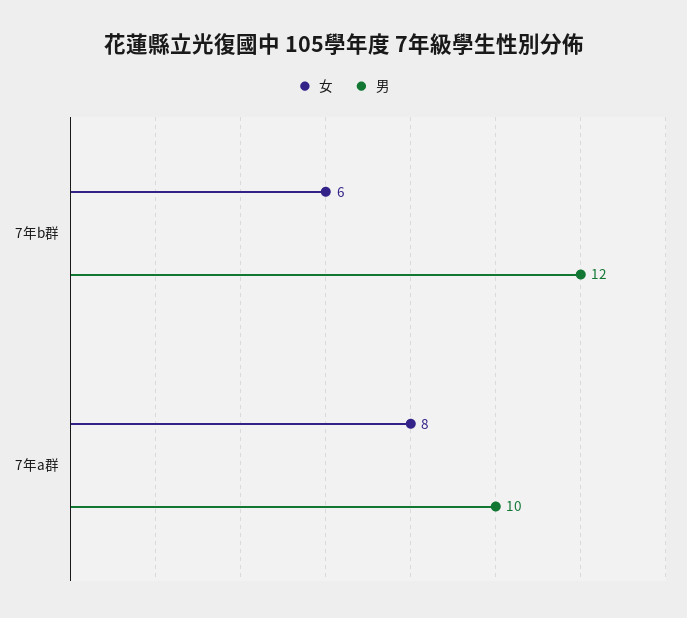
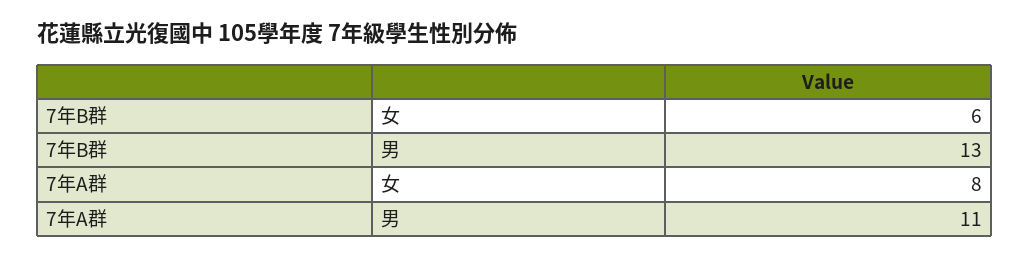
  {
    "女": {
      "7年b群": 6,
      "7年a群": 8
    },
    "男": {
-     "7年b群": 12,
+     "7年b群": 13,
-     "7年a群": 10
+     "7年a群": 11
    }
  }

